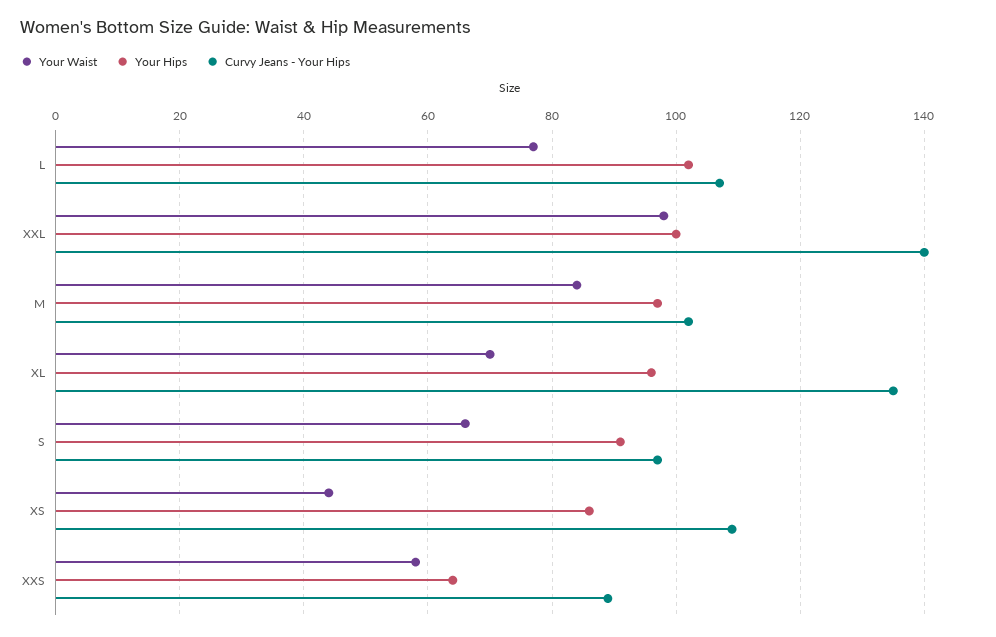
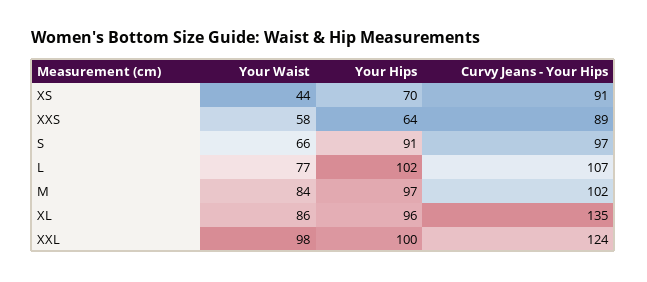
  {
    "Your Waist": {
      "L": 77,
      "XXL": 98,
      "M": 84,
-     "XL": 70,
+     "XL": 86,
      "S": 66,
      "XS": 44,
      "XXS": 58
    },
    "Your Hips": {
      "L": 102,
      "XXL": 100,
      "M": 97,
      "XL": 96,
      "S": 91,
-     "XS": 85,
+     "XS": 70,
      "XXS": 64
    },
    "Curvy Jeans - Your Hips": {
      "L": 107,
-     "XXL": 140,
+     "XXL": 124,
      "M": 102,
      "XL": 135,
      "S": 97,
-     "XS": 110,
+     "XS": 91,
      "XXS": 89
    }
  }

